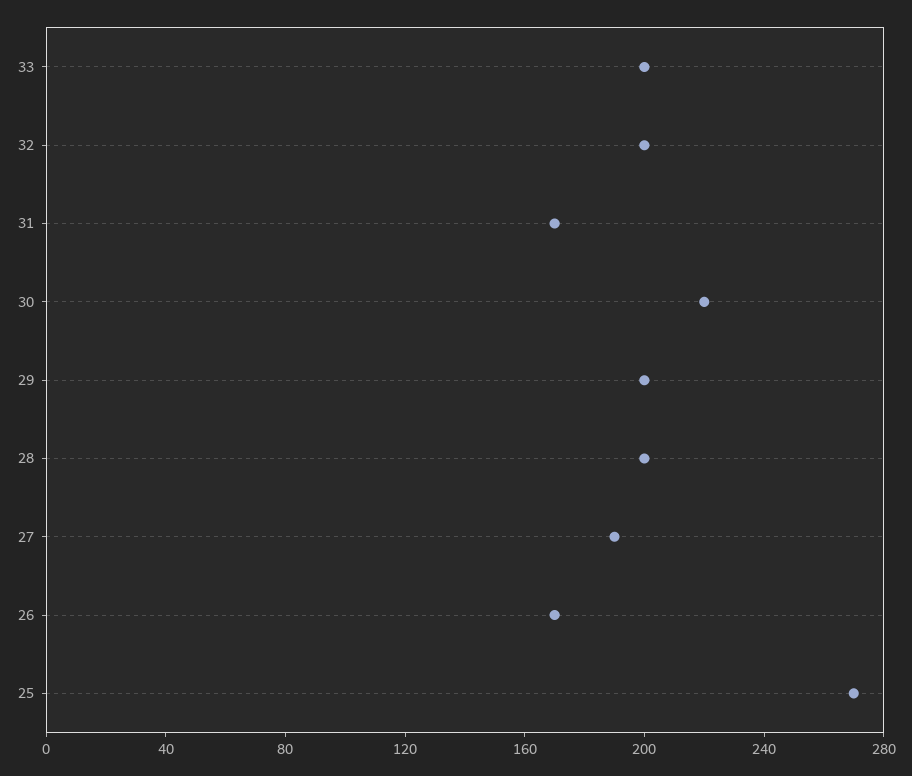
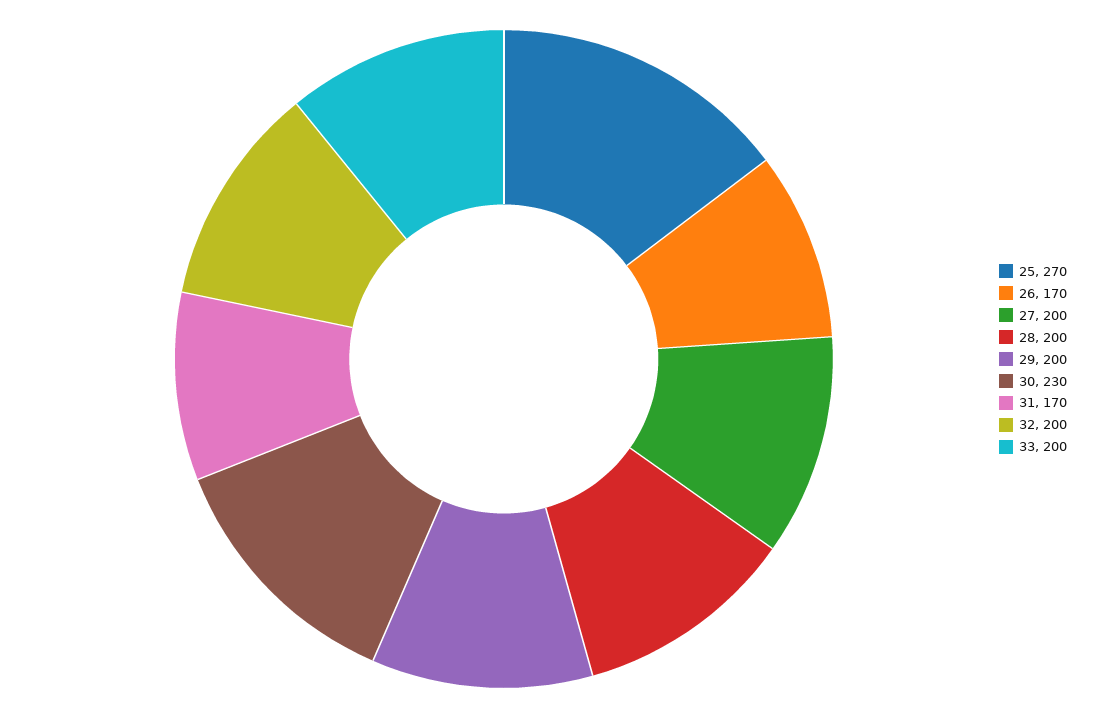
  {
    "33": 200,
    "32": 200,
    "31": 170,
-   "30": 220,
+   "30": 230,
    "29": 200,
    "28": 200,
-   "27": 190,
+   "27": 200,
    "26": 170,
    "25": 270
  }

